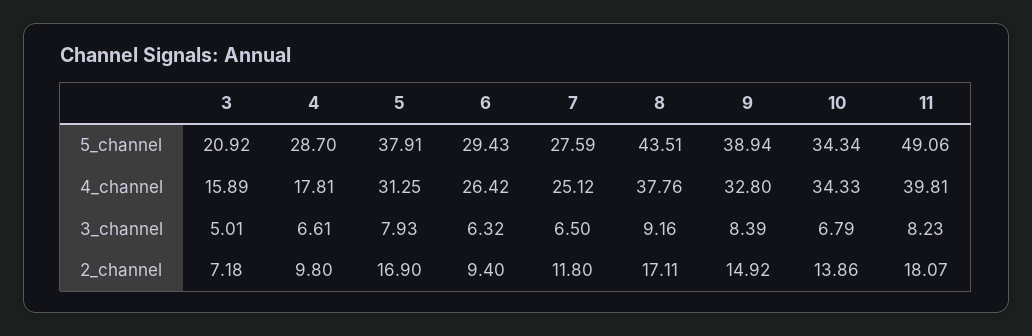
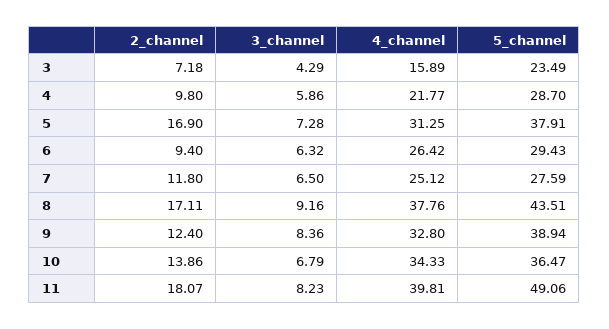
  {
    "3": {
-     "5_channel": 20.92,
+     "5_channel": 23.49,
      "4_channel": 15.89,
-     "3_channel": 5.01,
+     "3_channel": 4.29,
      "2_channel": 7.18
    },
    "4": {
      "5_channel": 28.7,
-     "4_channel": 17.81,
+     "4_channel": 21.77,
-     "3_channel": 6.61,
+     "3_channel": 5.86,
      "2_channel": 9.8
    },
    "5": {
      "5_channel": 37.91,
      "4_channel": 31.25,
-     "3_channel": 7.93,
+     "3_channel": 7.28,
      "2_channel": 16.9
    },
    "6": {
      "5_channel": 29.43,
      "4_channel": 26.42,
      "3_channel": 6.32,
      "2_channel": 9.4
    },
    "7": {
      "5_channel": 27.59,
      "4_channel": 25.12,
      "3_channel": 6.5,
      "2_channel": 11.8
    },
    "8": {
      "5_channel": 43.51,
      "4_channel": 37.76,
      "3_channel": 9.16,
      "2_channel": 17.11
    },
    "9": {
      "5_channel": 38.94,
      "4_channel": 32.8,
-     "3_channel": 8.39,
+     "3_channel": 8.36,
-     "2_channel": 14.92
+     "2_channel": 12.4
    },
    "10": {
-     "5_channel": 34.34,
+     "5_channel": 36.47,
      "4_channel": 34.33,
      "3_channel": 6.79,
      "2_channel": 13.86
    },
    "11": {
      "5_channel": 49.06,
      "4_channel": 39.81,
      "3_channel": 8.23,
      "2_channel": 18.07
    }
  }

